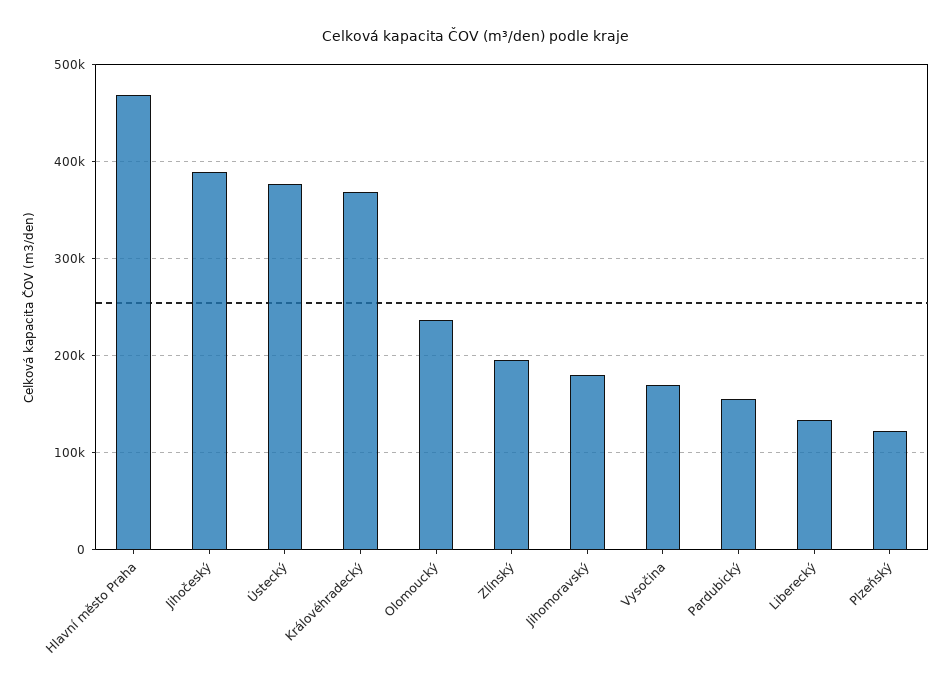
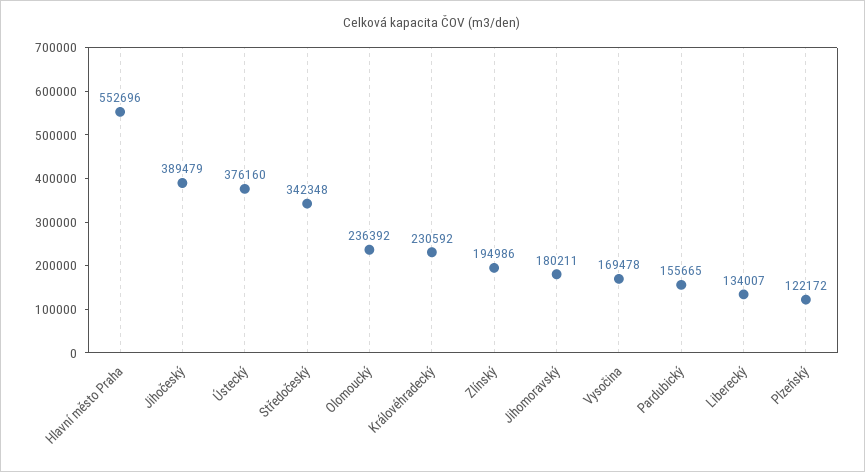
  {
-   "Hlavní město Praha": 470000,
+   "Hlavní město Praha": 552696,
    "Jihočeský": 389479,
    "Ústecký": 376160,
-   "Královéhradecký": 370000,
+   "Královéhradecký": 230592,
    "Olomoucký": 236392,
    "Zlínský": 194986,
    "Jihomoravský": 180211,
    "Vysočina": 169478,
    "Pardubický": 155665,
    "Liberecký": 134007,
-   "Plzeňský": 122172
+   "Plzeňský": 122172,
+   "Středočeský": 342348
  }

